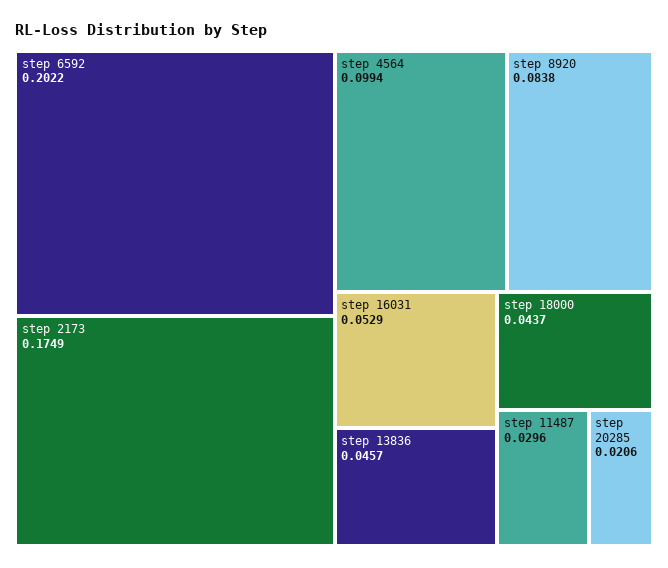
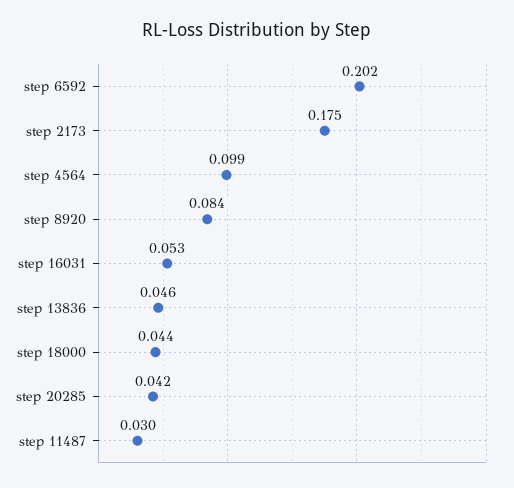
  {
    "step 6592": 0.2022,
    "step 2173": 0.1749,
    "step 4564": 0.0994,
    "step 8920": 0.0838,
    "step 16031": 0.0529,
    "step 13836": 0.0457,
    "step 18000": 0.0437,
    "step 11487": 0.0296,
-   "step 20285": 0.0206
+   "step 20285": 0.042
  }

